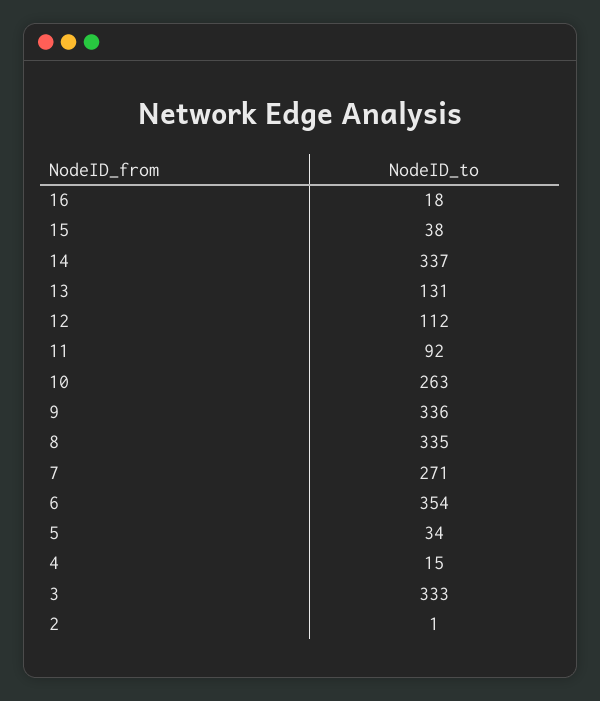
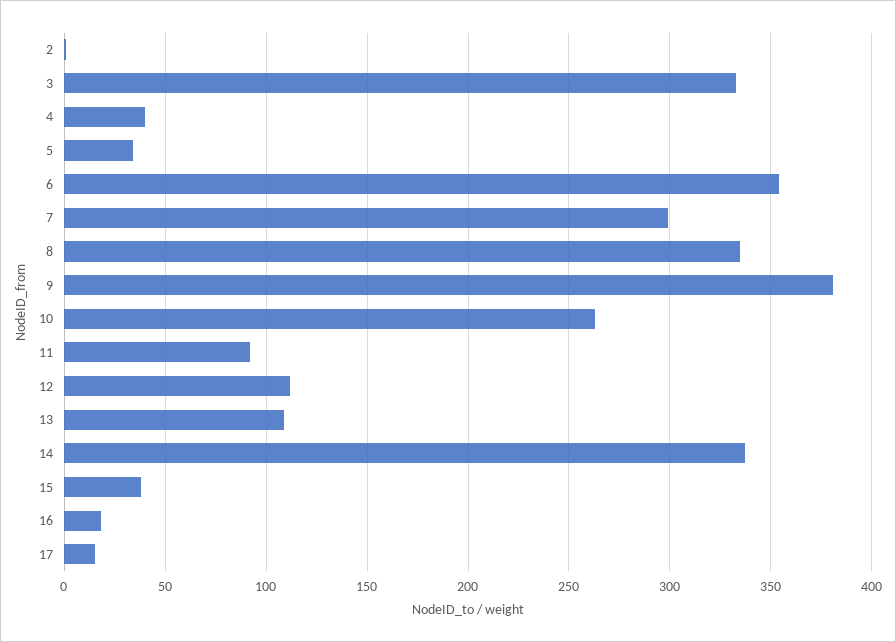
  {
    "16": 18,
    "15": 38,
    "14": 337,
-   "13": 131,
+   "13": 110,
    "12": 112,
    "11": 92,
    "10": 263,
-   "9": 336,
+   "9": 380,
    "8": 335,
-   "7": 271,
+   "7": 300,
    "6": 354,
    "5": 34,
-   "4": 15,
+   "4": 40,
    "3": 333,
-   "2": 1
+   "2": 1,
+   "17": 15
  }

